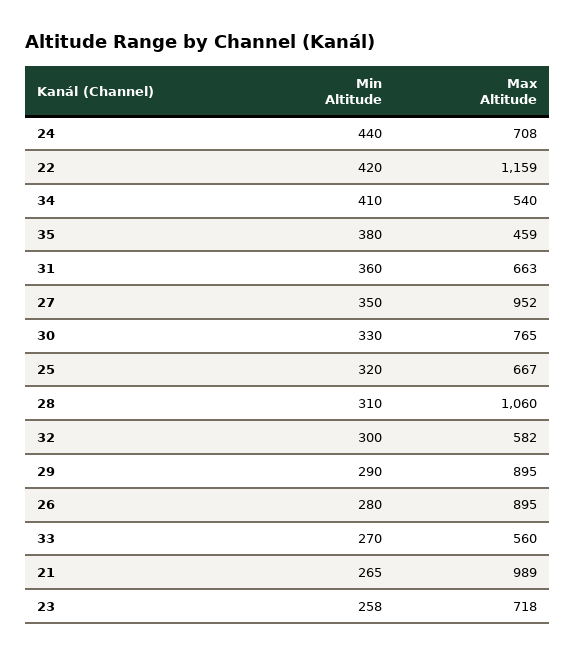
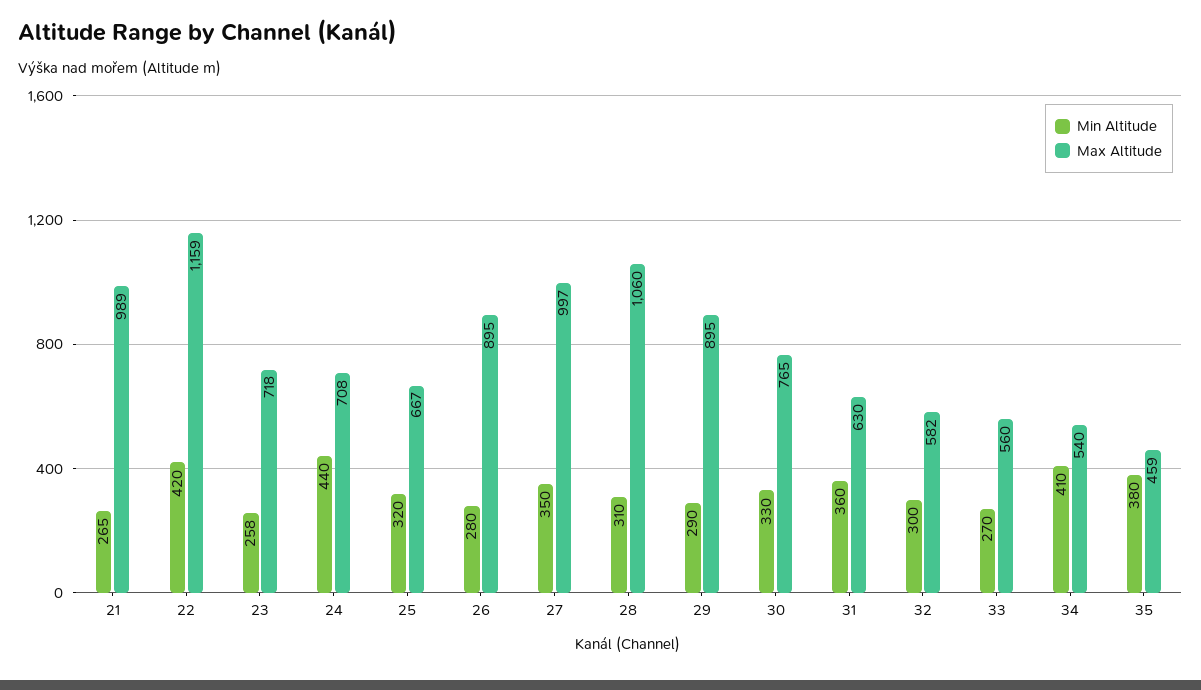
  {
    "Min Altitude": {
      "24": 440,
      "22": 420,
      "34": 410,
      "35": 380,
      "31": 360,
      "27": 350,
      "30": 330,
      "25": 320,
      "28": 310,
      "32": 300,
      "29": 290,
      "26": 280,
      "33": 270,
      "21": 265,
      "23": 258
    },
    "Max Altitude": {
      "24": 708,
      "22": 1159,
      "34": 540,
      "35": 459,
-     "31": 663,
+     "31": 630,
-     "27": 952,
+     "27": 997,
      "30": 765,
      "25": 667,
      "28": 1060,
      "32": 582,
      "29": 895,
      "26": 895,
      "33": 560,
      "21": 989,
      "23": 718
    }
  }

